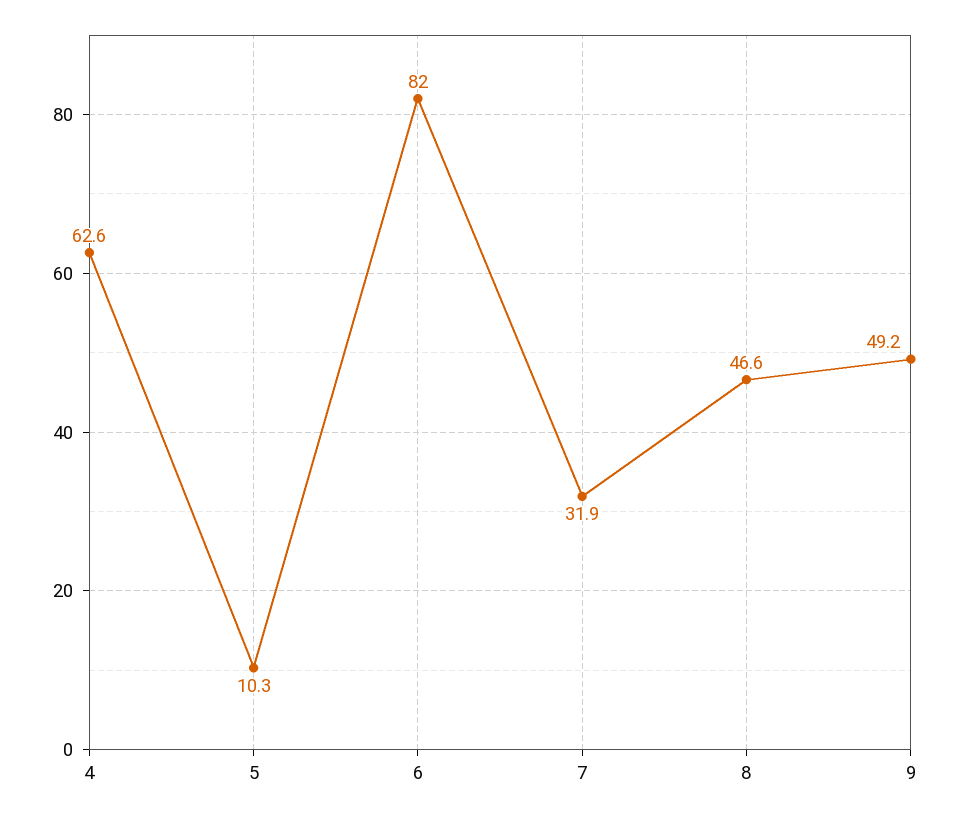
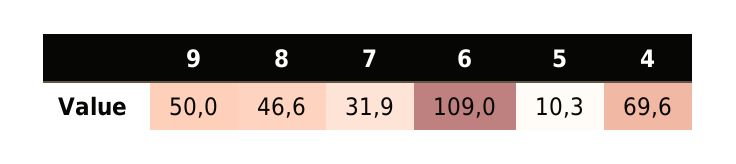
  {
-   "4": 62.6,
+   "4": 69.6,
    "5": 10.3,
-   "6": 82,
+   "6": 109,
    "7": 31.9,
    "8": 46.6,
-   "9": 49.2
+   "9": 50
  }

